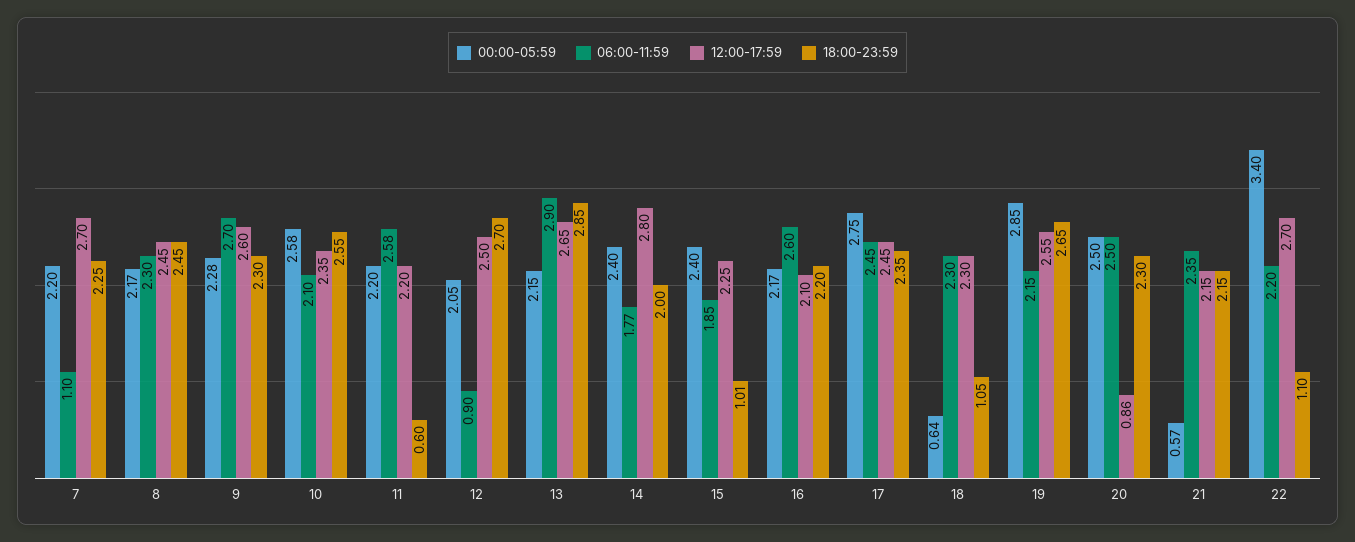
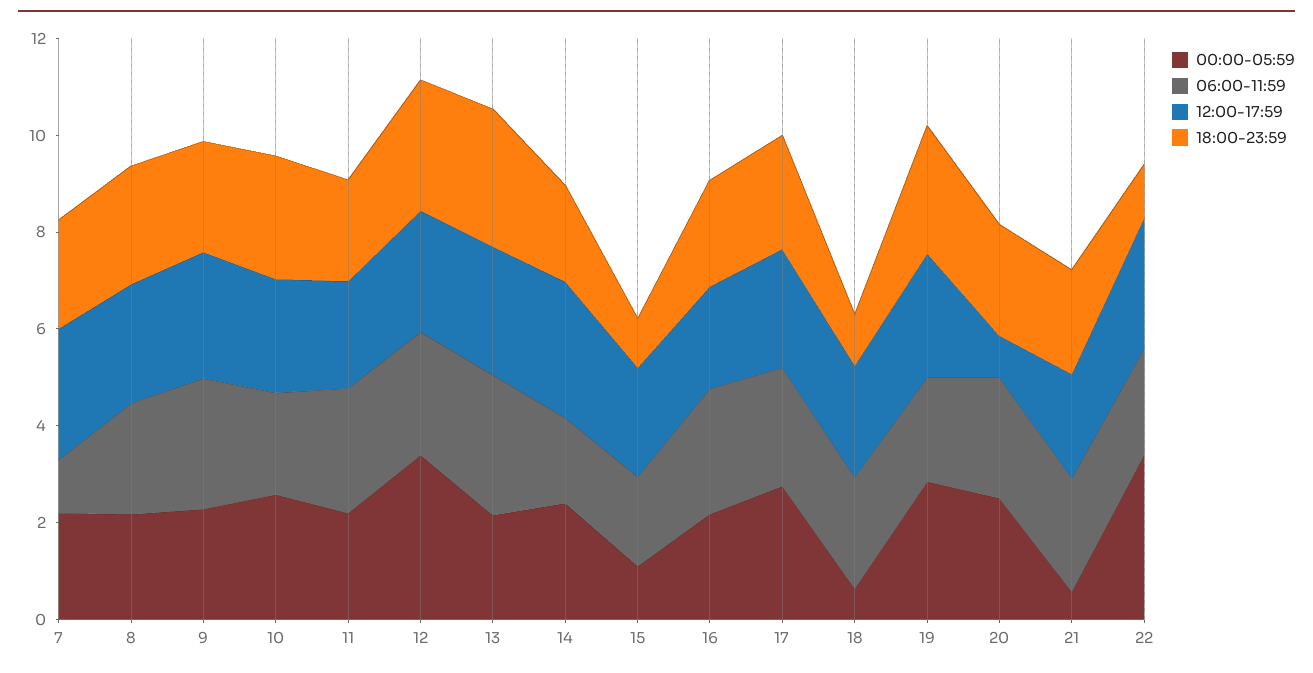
  {
    "00:00-05:59": {
      "7": 2.2,
      "8": 2.17,
      "9": 2.28,
      "10": 2.58,
      "11": 2.2,
-     "12": 2.05,
+     "12": 3.5,
      "13": 2.15,
      "14": 2.4,
-     "15": 2.4,
+     "15": 1,
      "16": 2.17,
      "17": 2.75,
      "18": 0.64,
      "19": 2.85,
      "20": 2.5,
      "21": 0.57,
      "22": 3.4
    },
    "06:00-11:59": {
      "7": 1.1,
      "8": 2.3,
      "9": 2.7,
      "10": 2.1,
      "11": 2.58,
-     "12": 0.9,
+     "12": 2.5,
      "13": 2.9,
      "14": 1.77,
      "15": 1.85,
      "16": 2.6,
      "17": 2.45,
      "18": 2.3,
      "19": 2.15,
      "20": 2.5,
      "21": 2.35,
      "22": 2.2
    },
    "12:00-17:59": {
      "7": 2.7,
      "8": 2.45,
      "9": 2.6,
      "10": 2.35,
      "11": 2.2,
      "12": 2.5,
      "13": 2.65,
      "14": 2.8,
      "15": 2.25,
      "16": 2.1,
      "17": 2.45,
      "18": 2.3,
      "19": 2.55,
      "20": 0.86,
      "21": 2.15,
      "22": 2.7
    },
    "18:00-23:59": {
      "7": 2.25,
      "8": 2.45,
      "9": 2.3,
      "10": 2.55,
-     "11": 0.6,
+     "11": 2,
      "12": 2.7,
      "13": 2.85,
      "14": 2,
      "15": 1.01,
      "16": 2.2,
      "17": 2.35,
      "18": 1.05,
      "19": 2.65,
      "20": 2.3,
      "21": 2.15,
      "22": 1.1
    }
  }

